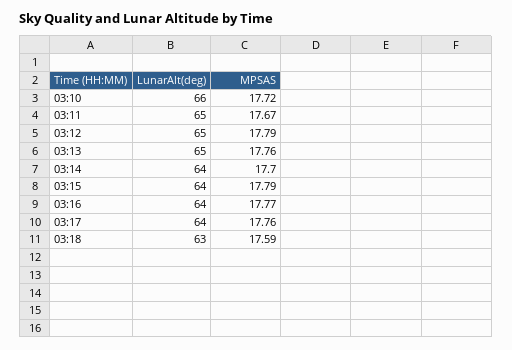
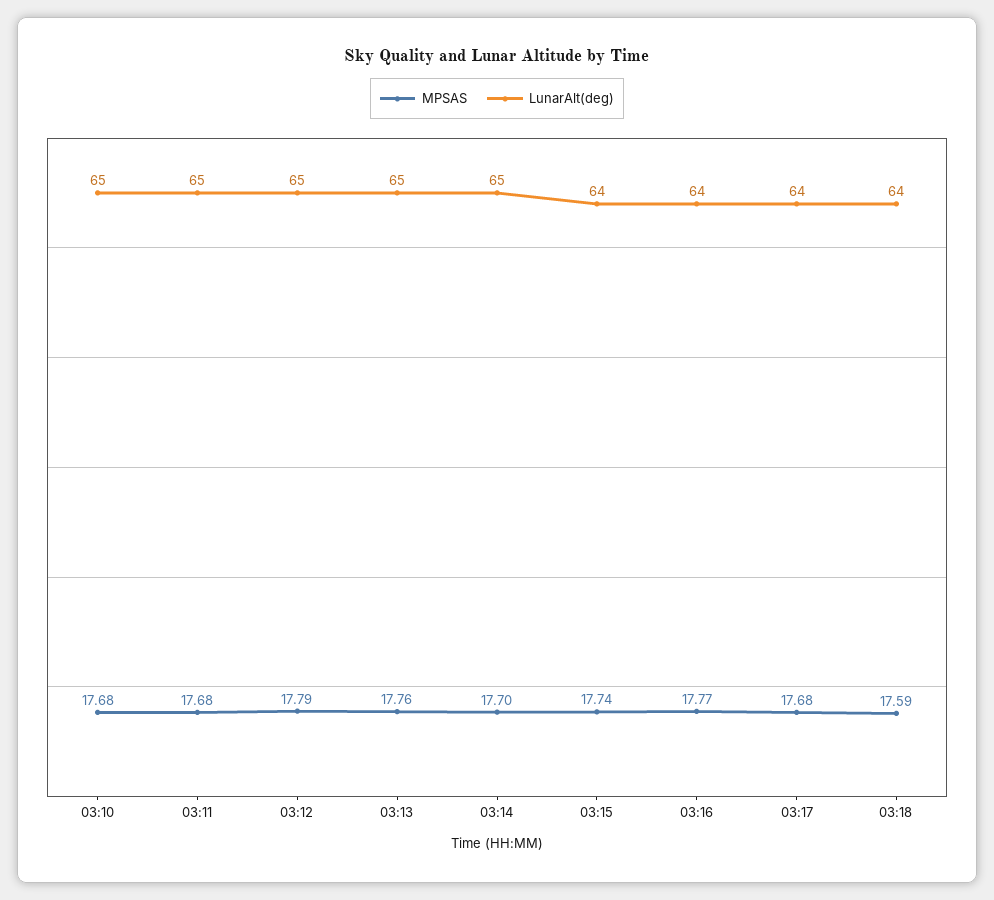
  {
    "LunarAlt(deg)": {
-     "03:10": 66,
+     "03:10": 65,
      "03:11": 65,
      "03:12": 65,
      "03:13": 65,
-     "03:14": 64,
+     "03:14": 65,
      "03:15": 64,
      "03:16": 64,
      "03:17": 64,
-     "03:18": 63
+     "03:18": 64
    },
    "MPSAS": {
-     "03:10": 17.72,
+     "03:10": 17.68,
-     "03:11": 17.67,
+     "03:11": 17.68,
      "03:12": 17.79,
      "03:13": 17.76,
      "03:14": 17.7,
-     "03:15": 17.79,
+     "03:15": 17.74,
      "03:16": 17.77,
-     "03:17": 17.76,
+     "03:17": 17.68,
      "03:18": 17.59
    }
  }

